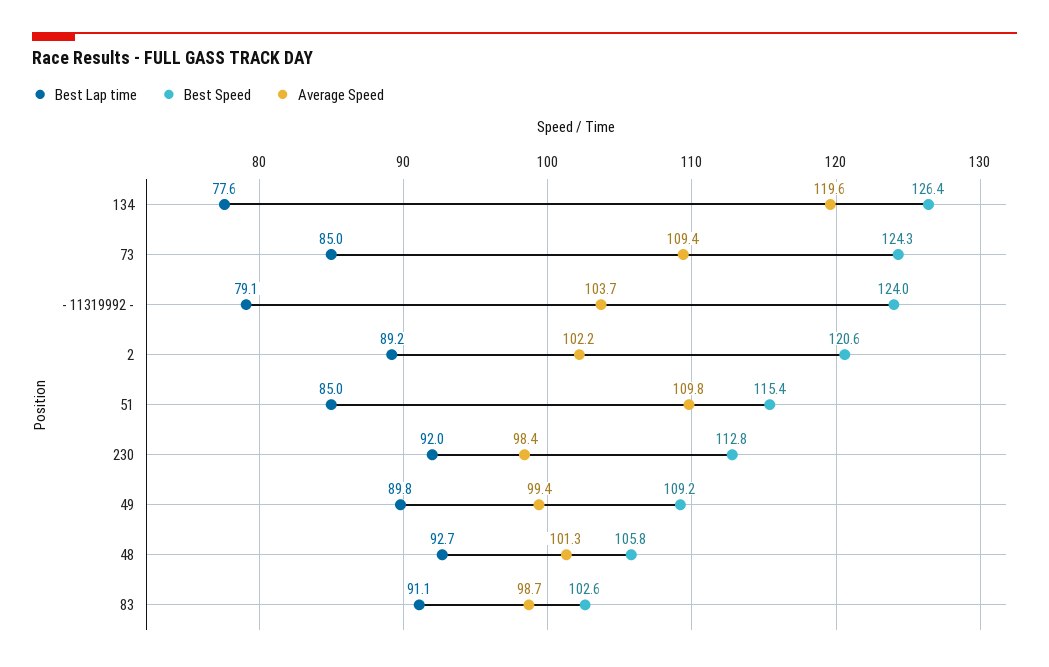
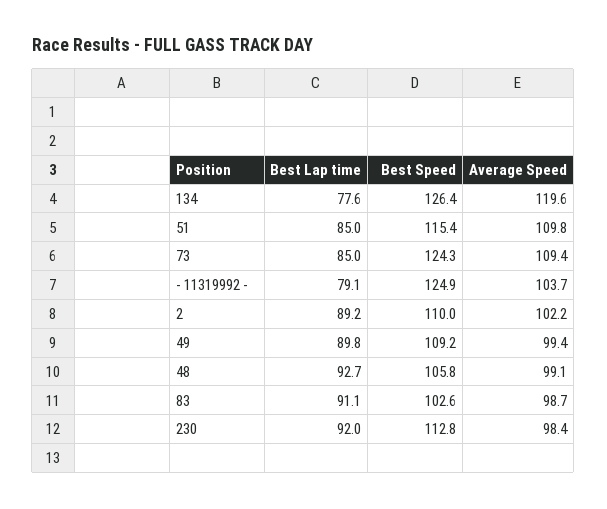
  {
    "Best Lap time": {
      "134": 77.6,
      "73": 85,
      "- 11319992 -": 79.1,
      "2": 89.2,
      "51": 85,
      "230": 92,
      "49": 89.8,
      "48": 92.7,
      "83": 91.1
    },
    "Best Speed": {
      "134": 126.4,
      "73": 124.3,
-     "- 11319992 -": 124,
+     "- 11319992 -": 124.9,
-     "2": 120.6,
+     "2": 110,
      "51": 115.4,
      "230": 112.8,
      "49": 109.2,
      "48": 105.8,
      "83": 102.6
    },
    "Average Speed": {
      "134": 119.6,
      "73": 109.4,
      "- 11319992 -": 103.7,
      "2": 102.2,
      "51": 109.8,
      "230": 98.4,
      "49": 99.4,
-     "48": 101.3,
+     "48": 99.1,
      "83": 98.7
    }
  }

